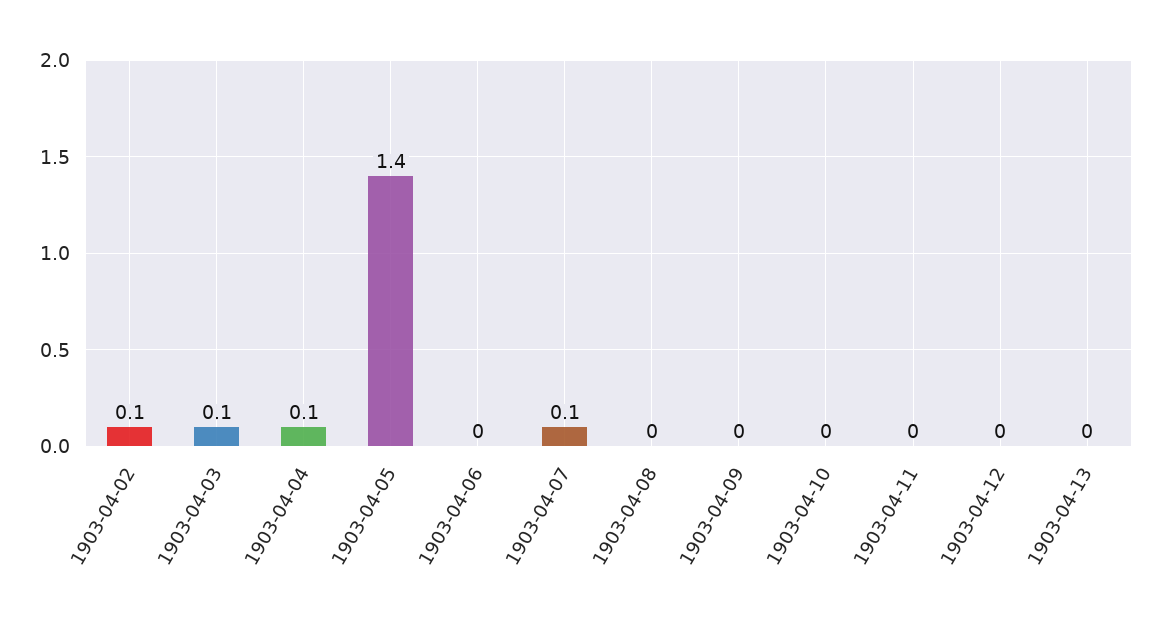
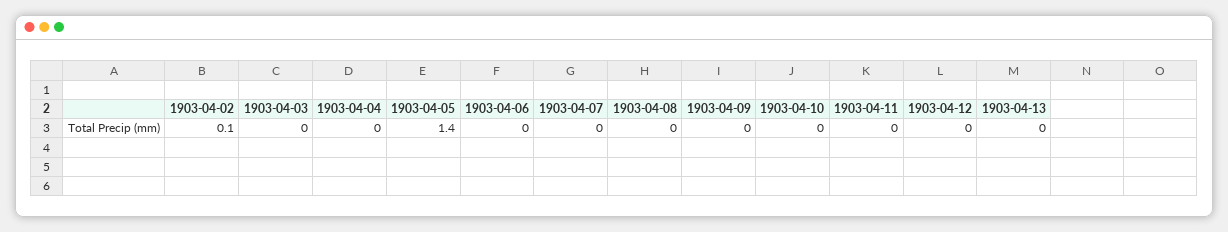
  {
    "1903-04-02": 0.1,
-   "1903-04-03": 0.1,
+   "1903-04-03": 0,
-   "1903-04-04": 0.1,
+   "1903-04-04": 0,
    "1903-04-05": 1.4,
    "1903-04-06": 0,
-   "1903-04-07": 0.1,
+   "1903-04-07": 0,
    "1903-04-08": 0,
    "1903-04-09": 0,
    "1903-04-10": 0,
    "1903-04-11": 0,
    "1903-04-12": 0,
    "1903-04-13": 0
  }

